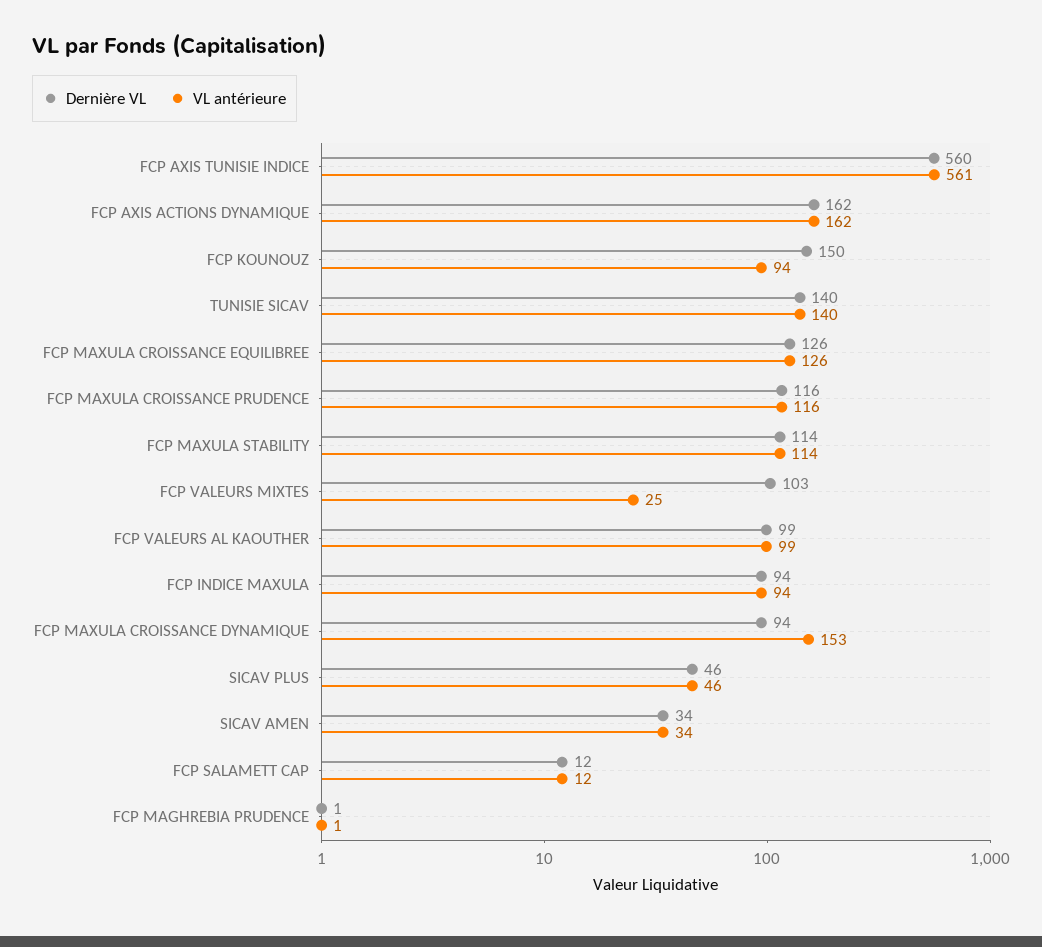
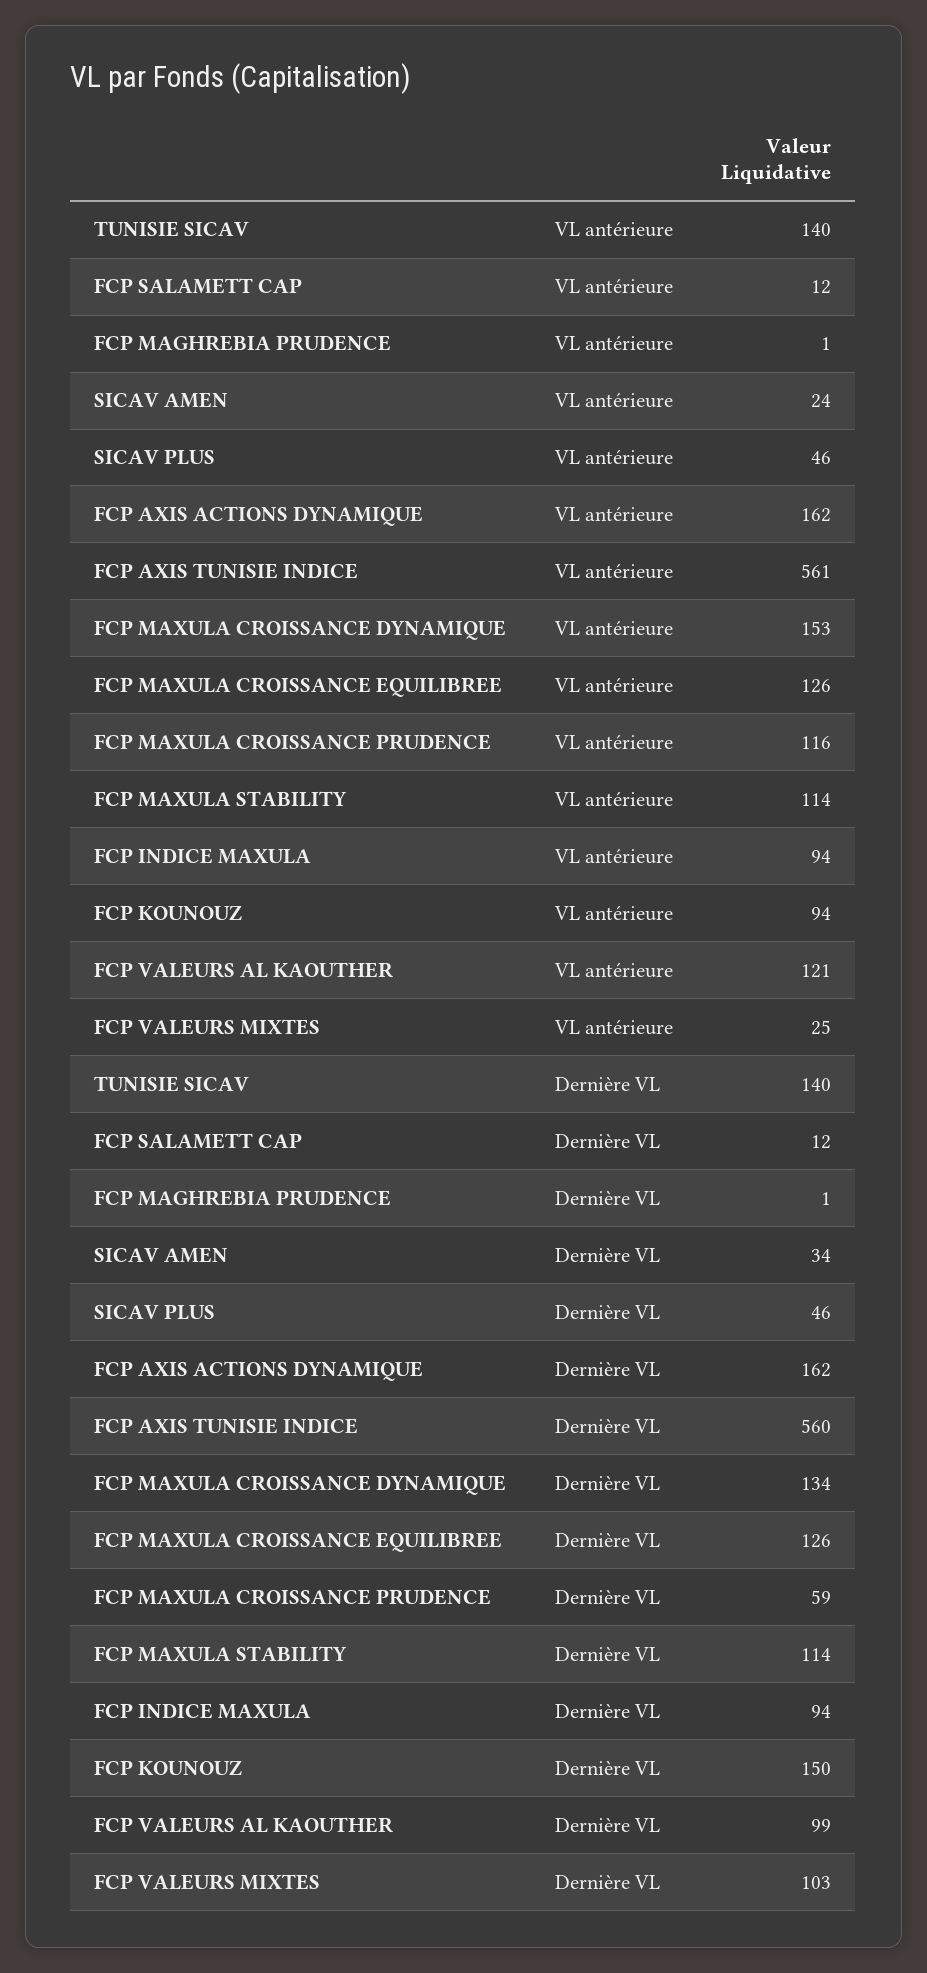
  {
    "Dernière VL": {
      "FCP AXIS TUNISIE INDICE": 560,
      "FCP AXIS ACTIONS DYNAMIQUE": 162,
      "FCP KOUNOUZ": 150,
      "TUNISIE SICAV": 140,
      "FCP MAXULA CROISSANCE EQUILIBREE": 126,
-     "FCP MAXULA CROISSANCE PRUDENCE": 116,
+     "FCP MAXULA CROISSANCE PRUDENCE": 59,
      "FCP MAXULA STABILITY": 114,
      "FCP VALEURS MIXTES": 103,
      "FCP VALEURS AL KAOUTHER": 99,
      "FCP INDICE MAXULA": 94,
-     "FCP MAXULA CROISSANCE DYNAMIQUE": 94,
+     "FCP MAXULA CROISSANCE DYNAMIQUE": 134,
      "SICAV PLUS": 46,
      "SICAV AMEN": 34,
      "FCP SALAMETT CAP": 12,
      "FCP MAGHREBIA PRUDENCE": 1
    },
    "VL antérieure": {
      "FCP AXIS TUNISIE INDICE": 561,
      "FCP AXIS ACTIONS DYNAMIQUE": 162,
      "FCP KOUNOUZ": 94,
      "TUNISIE SICAV": 140,
      "FCP MAXULA CROISSANCE EQUILIBREE": 126,
      "FCP MAXULA CROISSANCE PRUDENCE": 116,
      "FCP MAXULA STABILITY": 114,
      "FCP VALEURS MIXTES": 25,
-     "FCP VALEURS AL KAOUTHER": 99,
+     "FCP VALEURS AL KAOUTHER": 121,
      "FCP INDICE MAXULA": 94,
      "FCP MAXULA CROISSANCE DYNAMIQUE": 153,
      "SICAV PLUS": 46,
-     "SICAV AMEN": 34,
+     "SICAV AMEN": 24,
      "FCP SALAMETT CAP": 12,
      "FCP MAGHREBIA PRUDENCE": 1
    }
  }

